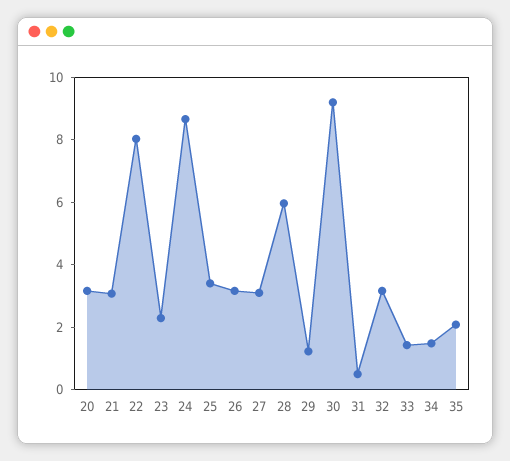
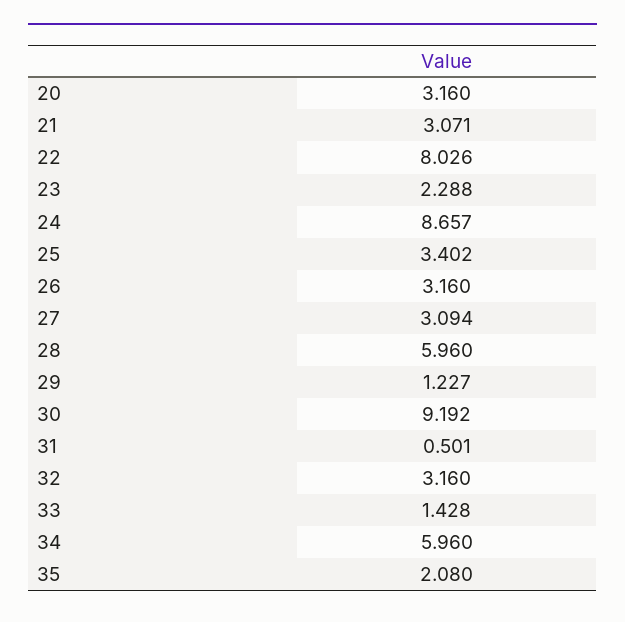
  {
    "20": 3.16,
    "21": 3.071,
    "22": 8.026,
    "23": 2.288,
    "24": 8.657,
    "25": 3.402,
    "26": 3.16,
    "27": 3.094,
    "28": 5.96,
    "29": 1.227,
    "30": 9.192,
    "31": 0.501,
    "32": 3.16,
    "33": 1.428,
-   "34": 1.5,
+   "34": 5.96,
    "35": 2.08
  }

